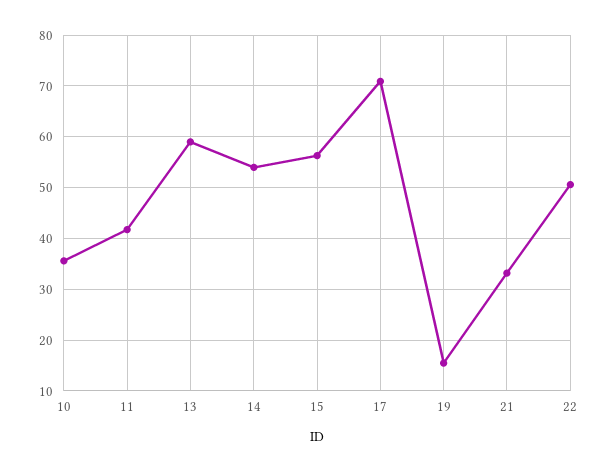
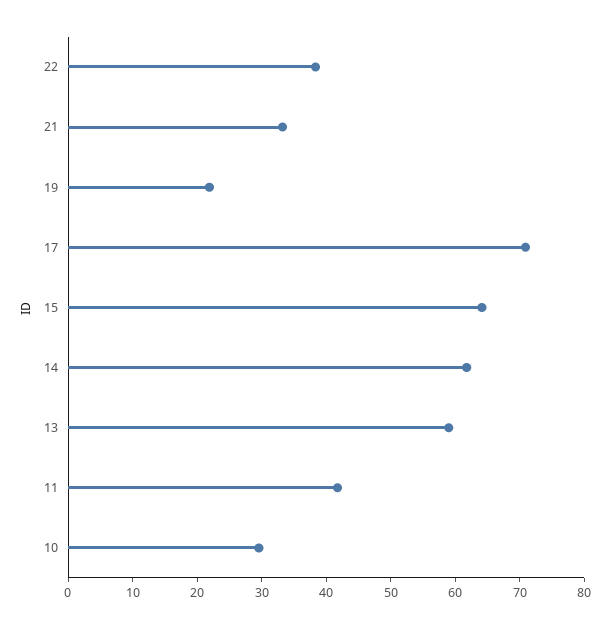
  {
-   "10": 36,
+   "10": 30,
    "11": 42,
    "13": 60,
-   "14": 54,
+   "14": 62,
-   "15": 56,
+   "15": 64,
    "17": 70,
-   "19": 16,
+   "19": 22,
    "21": 34,
-   "22": 50
+   "22": 38
  }

